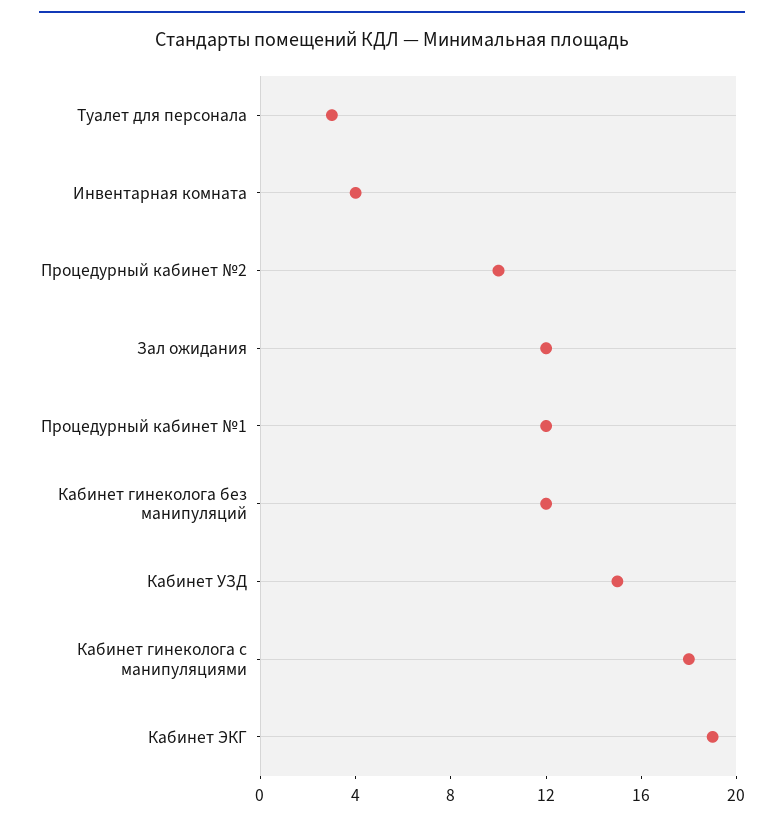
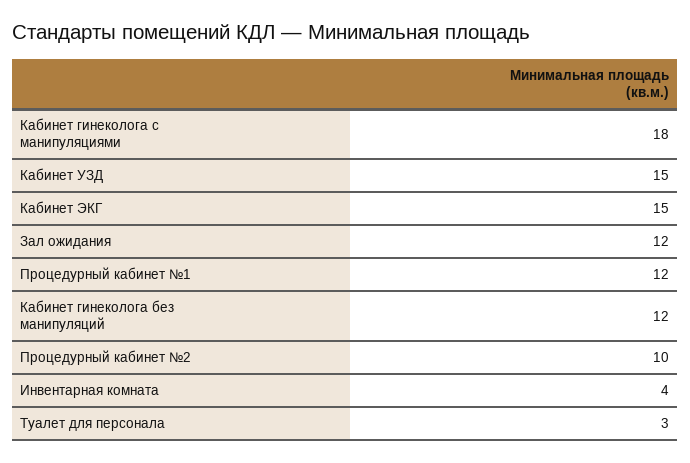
  {
    "Туалет для персонала": 3,
    "Инвентарная комната": 4,
    "Процедурный кабинет №2": 10,
    "Зал ожидания": 12,
    "Процедурный кабинет №1": 12,
    "Кабинет гинеколога без манипуляций": 12,
    "Кабинет УЗД": 15,
    "Кабинет гинеколога с манипуляциями": 18,
-   "Кабинет ЭКГ": 19
+   "Кабинет ЭКГ": 15
  }

